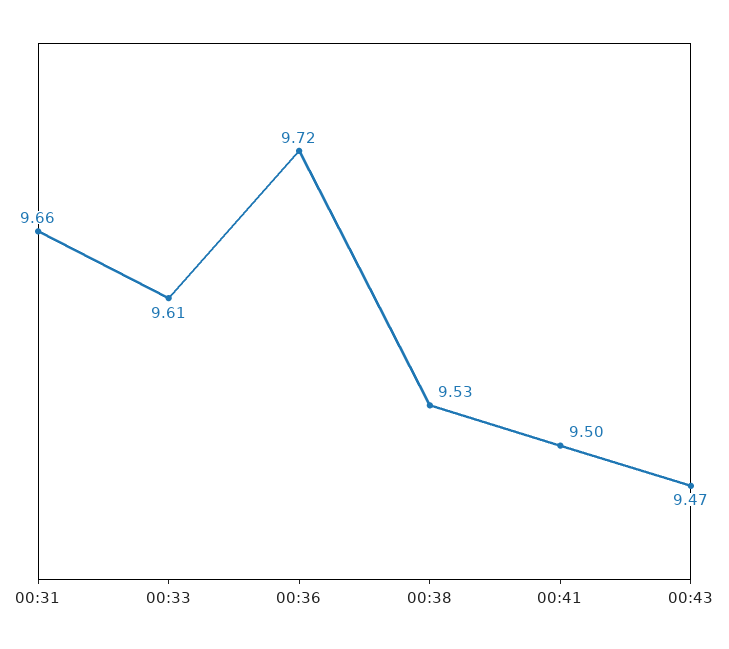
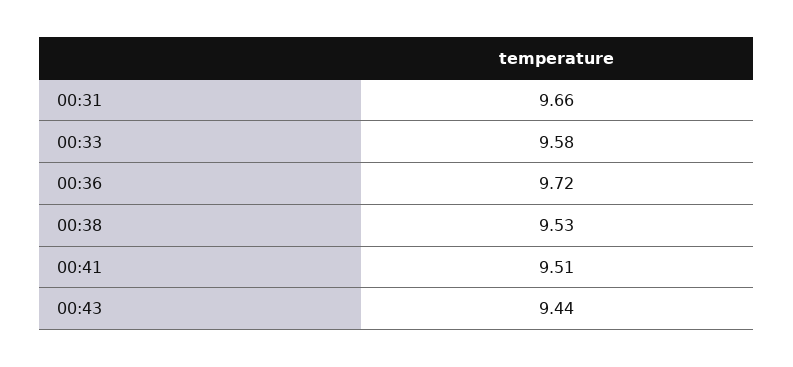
  {
    "00:31": 9.66,
-   "00:33": 9.61,
+   "00:33": 9.58,
    "00:36": 9.72,
    "00:38": 9.53,
-   "00:41": 9.5,
+   "00:41": 9.51,
-   "00:43": 9.47
+   "00:43": 9.44
  }

